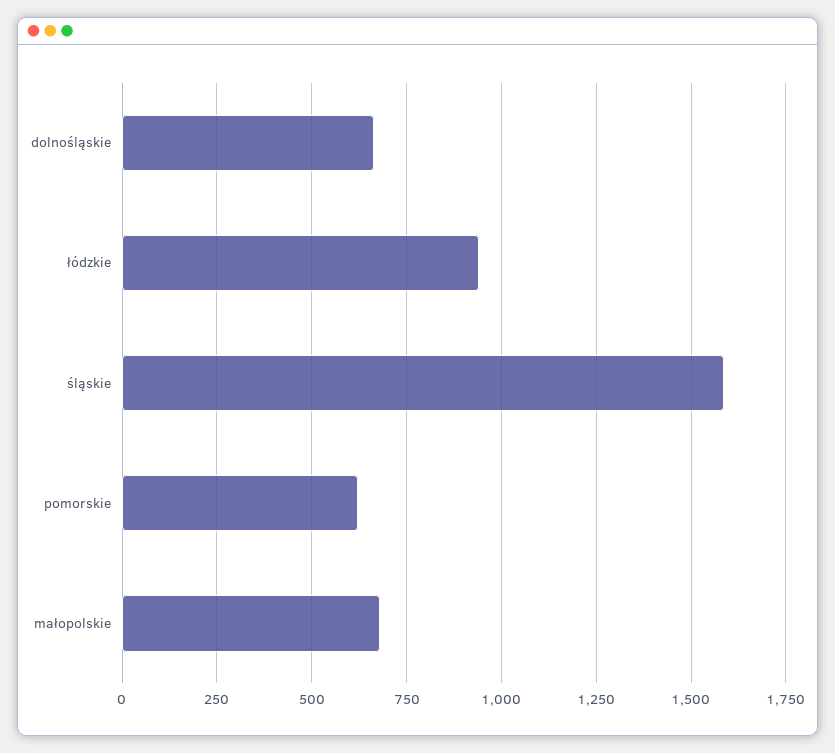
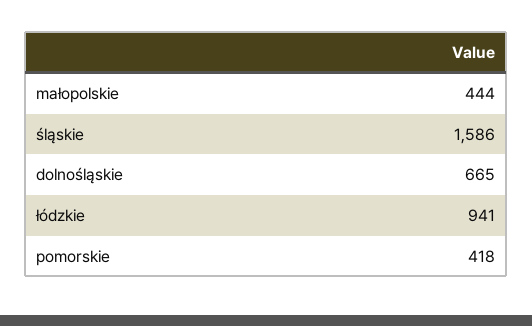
  {
    "dolnośląskie": 665,
    "łódzkie": 941,
    "śląskie": 1586,
-   "pomorskie": 625,
+   "pomorskie": 418,
-   "małopolskie": 675
+   "małopolskie": 444
  }

